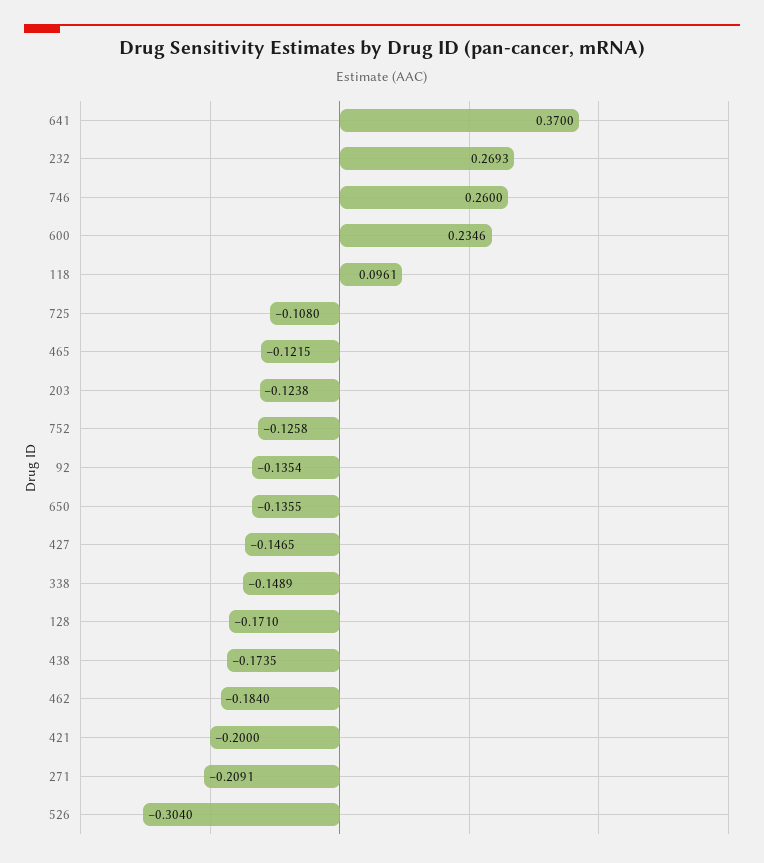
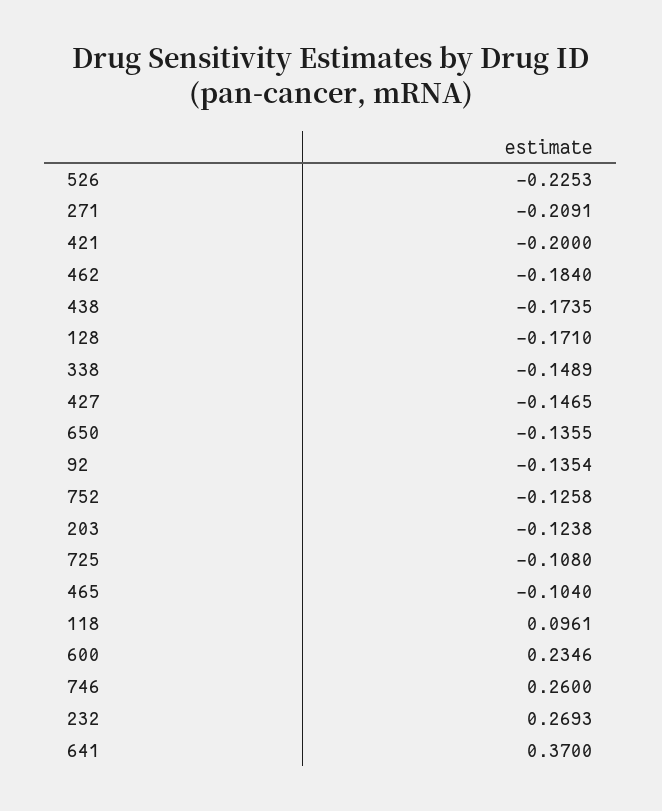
  {
    "641": 0.37,
    "232": 0.2693,
    "746": 0.26,
    "600": 0.2346,
    "118": 0.0961,
    "725": -0.108,
-   "465": -0.1215,
+   "465": -0.104,
    "203": -0.1238,
    "752": -0.1258,
    "92": -0.1354,
    "650": -0.1355,
    "427": -0.1465,
    "338": -0.1489,
    "128": -0.171,
    "438": -0.1735,
    "462": -0.184,
    "421": -0.2,
    "271": -0.2091,
-   "526": -0.304
+   "526": -0.2253
  }

